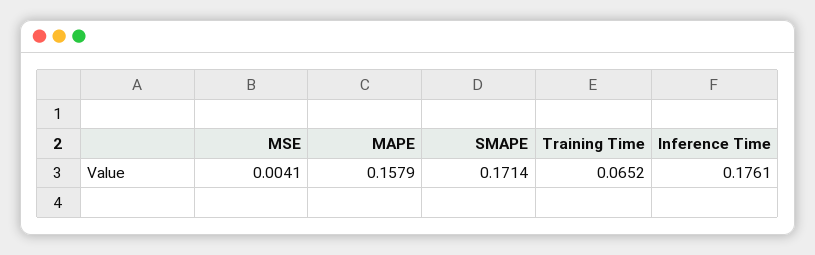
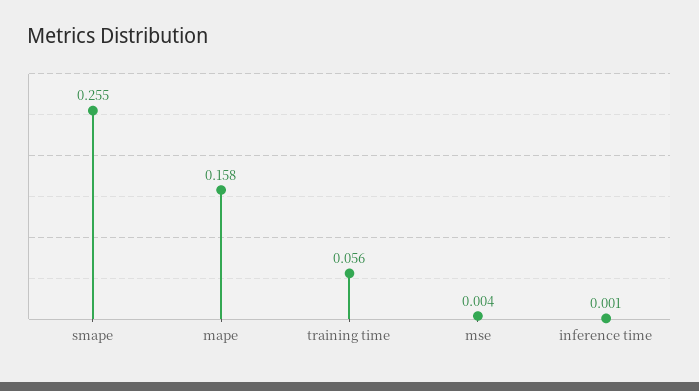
  {
    "MSE": 0.0041,
    "MAPE": 0.1579,
-   "SMAPE": 0.1714,
+   "SMAPE": 0.255,
-   "Training Time": 0.0652,
+   "Training Time": 0.056,
-   "Inference Time": 0.1761
+   "Inference Time": 0.001
  }

